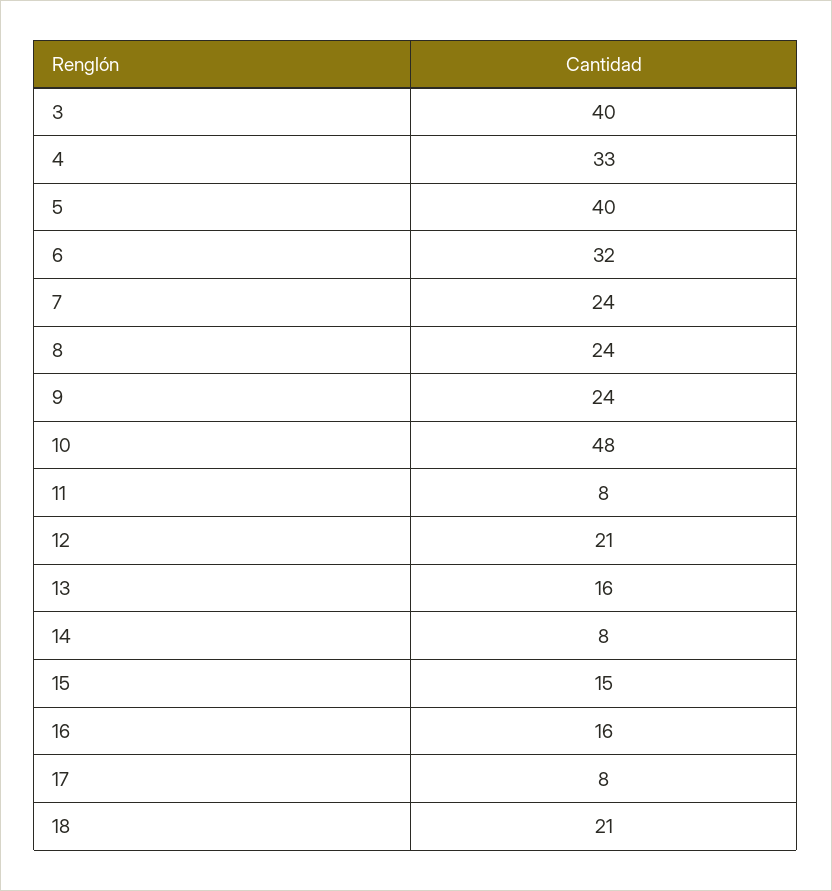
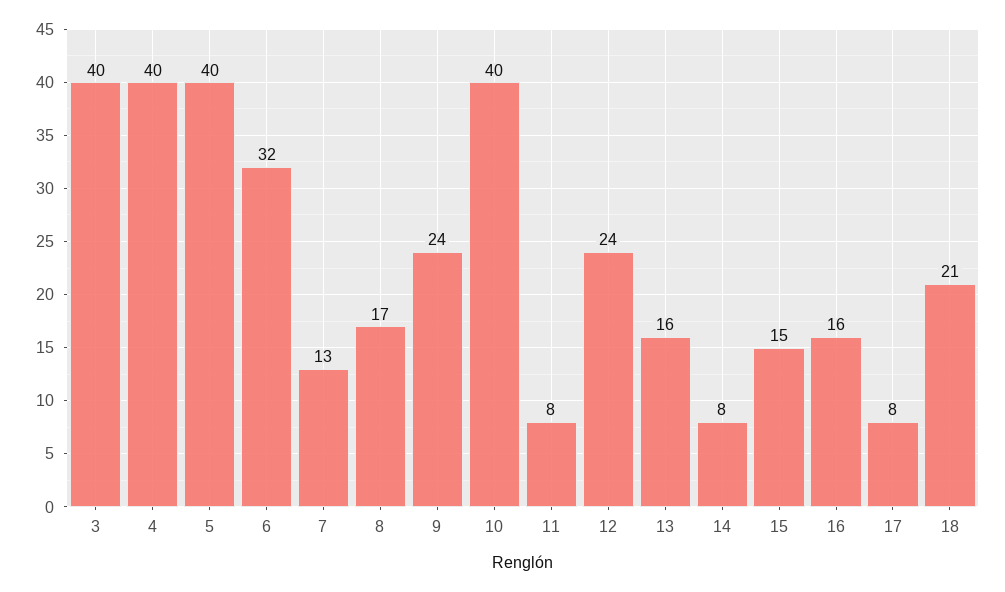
  {
    "3": 40,
-   "4": 33,
+   "4": 40,
    "5": 40,
    "6": 32,
-   "7": 24,
+   "7": 13,
-   "8": 24,
+   "8": 17,
    "9": 24,
-   "10": 48,
+   "10": 40,
    "11": 8,
-   "12": 21,
+   "12": 24,
    "13": 16,
    "14": 8,
    "15": 15,
    "16": 16,
    "17": 8,
    "18": 21
  }

